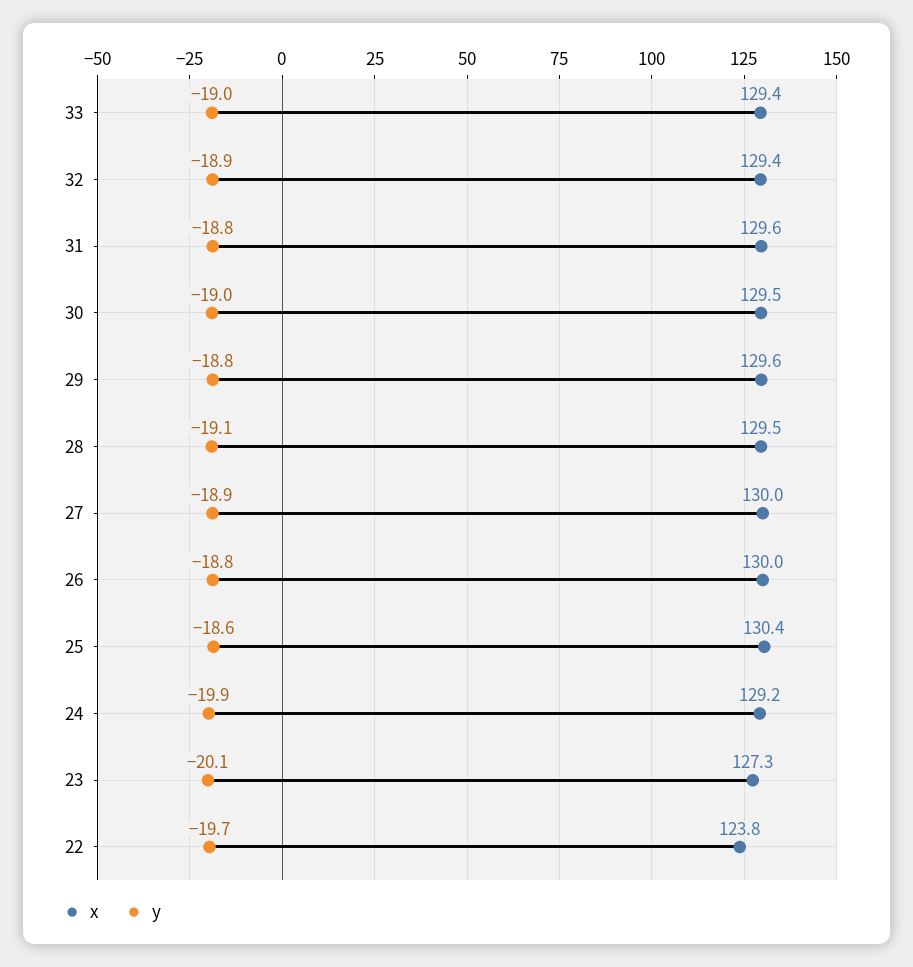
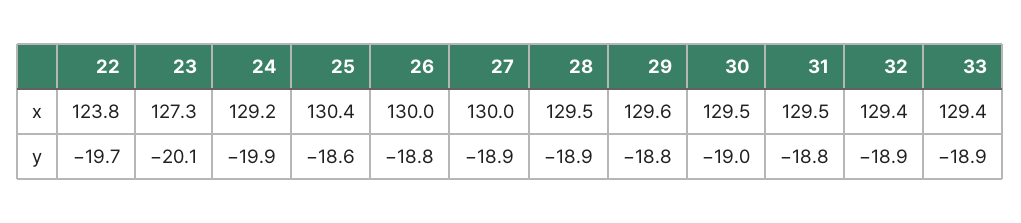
  {
    "x": {
      "33": 129.4,
      "32": 129.4,
-     "31": 129.6,
+     "31": 129.5,
      "30": 129.5,
      "29": 129.6,
      "28": 129.5,
      "27": 130,
      "26": 130,
      "25": 130.4,
      "24": 129.2,
      "23": 127.3,
      "22": 123.8
    },
    "y": {
-     "33": -19,
+     "33": -18.9,
      "32": -18.9,
      "31": -18.8,
      "30": -19,
      "29": -18.8,
-     "28": -19.1,
+     "28": -18.9,
      "27": -18.9,
      "26": -18.8,
      "25": -18.6,
      "24": -19.9,
      "23": -20.1,
      "22": -19.7
    }
  }

